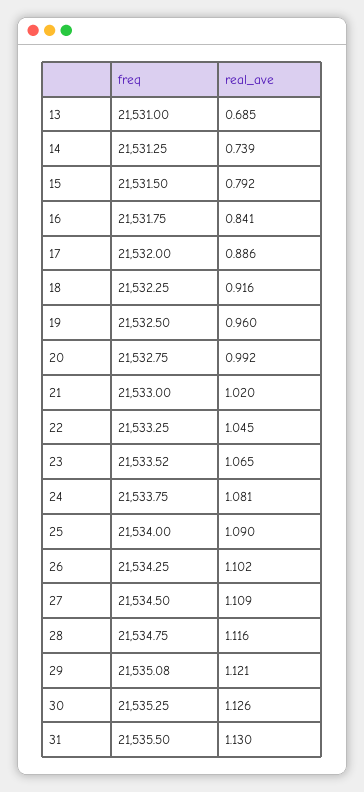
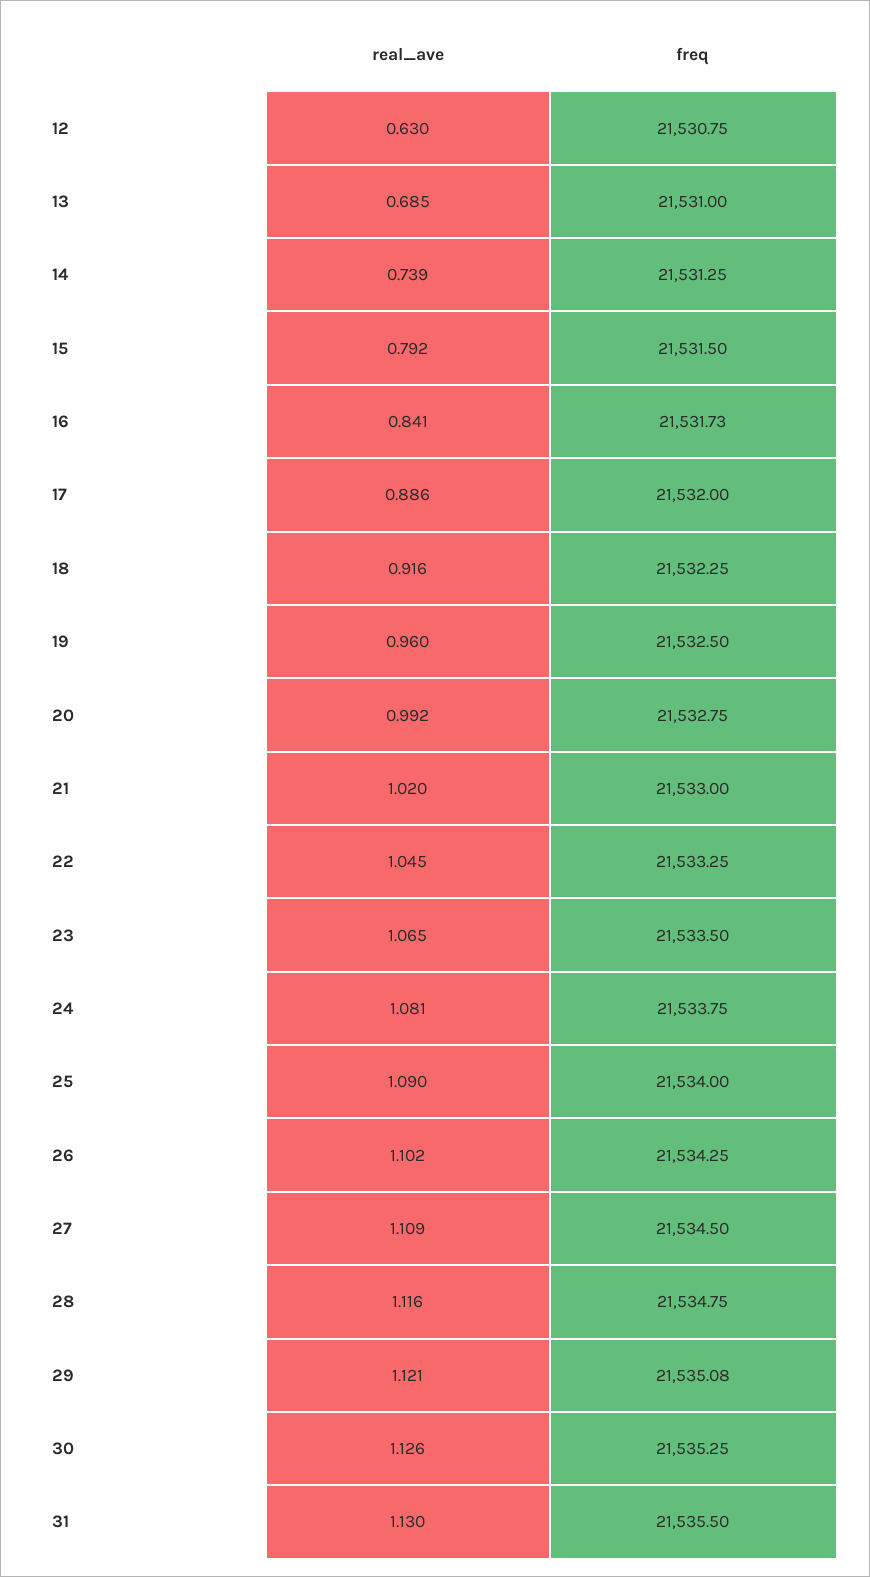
  {
    "freq": {
      "13": 21531,
      "14": 21531.25,
      "15": 21531.5,
-     "16": 21531.75,
+     "16": 21531.73,
      "17": 21532,
      "18": 21532.25,
      "19": 21532.5,
      "20": 21532.75,
      "21": 21533,
      "22": 21533.25,
-     "23": 21533.52,
+     "23": 21533.5,
      "24": 21533.75,
      "25": 21534,
      "26": 21534.25,
      "27": 21534.5,
      "28": 21534.75,
      "29": 21535.08,
      "30": 21535.25,
-     "31": 21535.5
+     "31": 21535.5,
+     "12": 21530.75
    },
    "real_ave": {
      "13": 0.685,
      "14": 0.739,
      "15": 0.792,
      "16": 0.841,
      "17": 0.886,
      "18": 0.916,
      "19": 0.96,
      "20": 0.992,
      "21": 1.02,
      "22": 1.045,
      "23": 1.065,
      "24": 1.081,
      "25": 1.09,
      "26": 1.102,
      "27": 1.109,
      "28": 1.116,
      "29": 1.121,
      "30": 1.126,
-     "31": 1.13
+     "31": 1.13,
+     "12": 0.63
    }
  }

